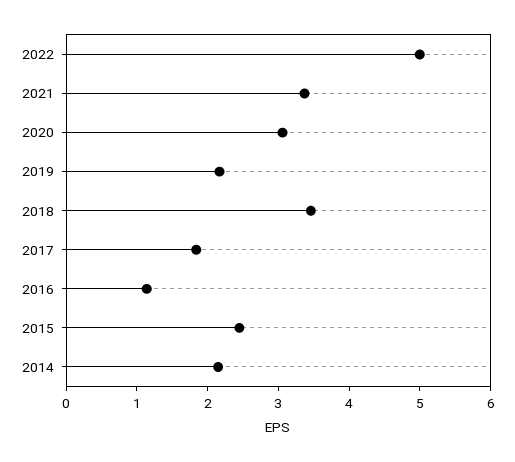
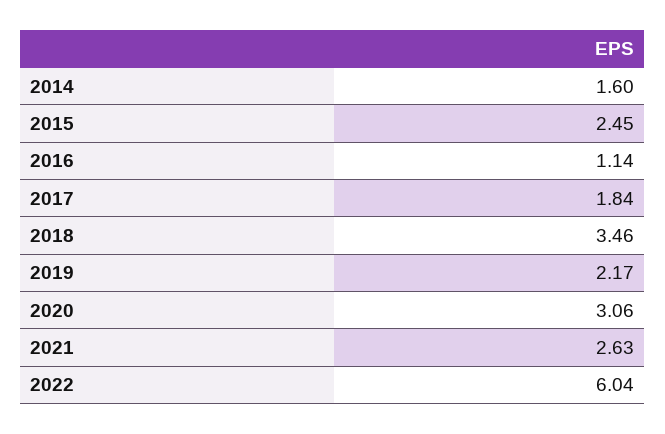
  {
-   "2022": 5,
+   "2022": 6.04,
-   "2021": 3.4,
+   "2021": 2.63,
    "2020": 3.06,
    "2019": 2.17,
    "2018": 3.46,
    "2017": 1.84,
    "2016": 1.14,
    "2015": 2.45,
-   "2014": 2.2
+   "2014": 1.6
  }

